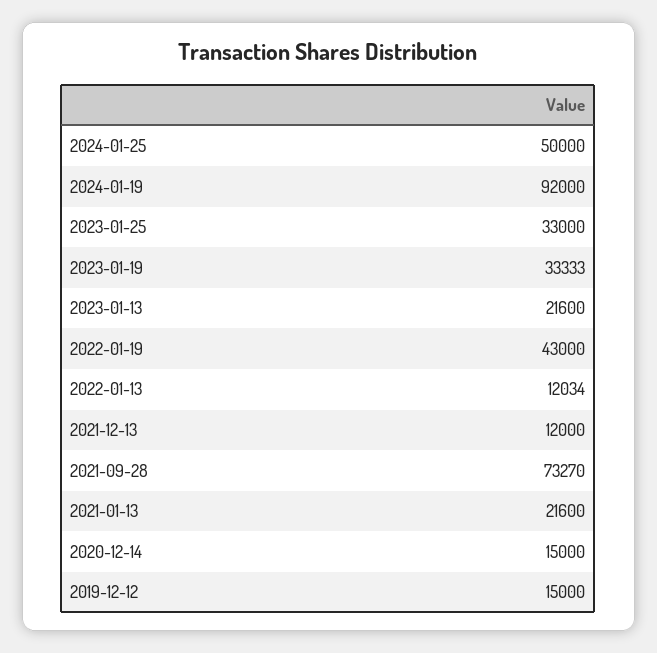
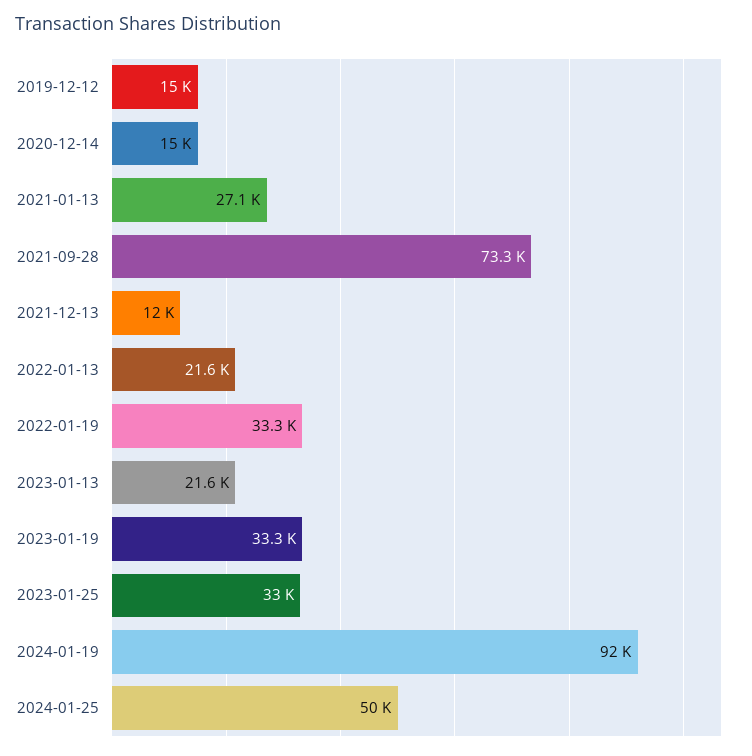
  {
    "2024-01-25": 50000,
    "2024-01-19": 92000,
    "2023-01-25": 33000,
    "2023-01-19": 33333,
    "2023-01-13": 21600,
-   "2022-01-19": 43000,
+   "2022-01-19": 33300,
-   "2022-01-13": 12034,
+   "2022-01-13": 21600,
    "2021-12-13": 12000,
    "2021-09-28": 73270,
-   "2021-01-13": 21600,
+   "2021-01-13": 27100,
    "2020-12-14": 15000,
    "2019-12-12": 15000
  }

